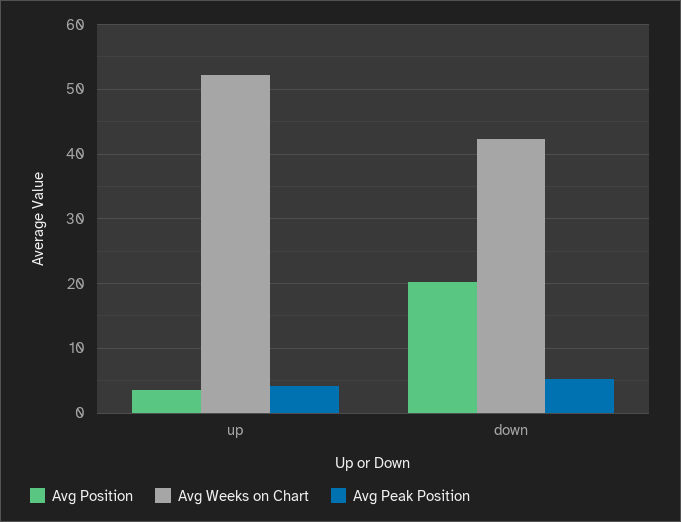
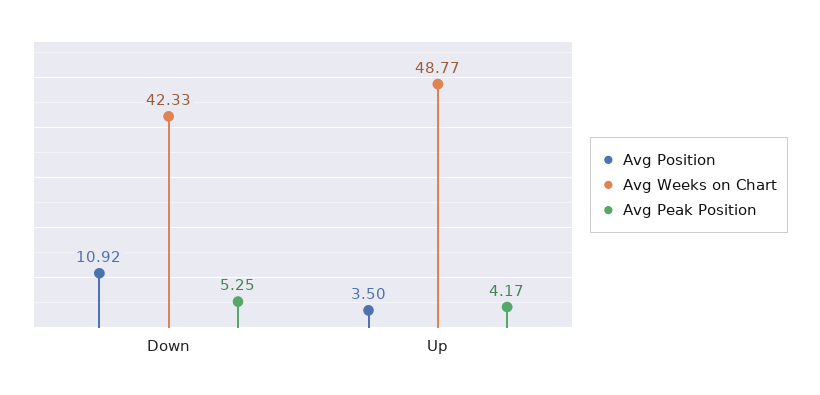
  {
    "Avg Position": {
      "up": 3.5,
-     "down": 20
+     "down": 10.92
    },
    "Avg Weeks on Chart": {
-     "up": 52,
+     "up": 48.77,
      "down": 42.33
    },
    "Avg Peak Position": {
      "up": 4.17,
      "down": 5.25
    }
  }

